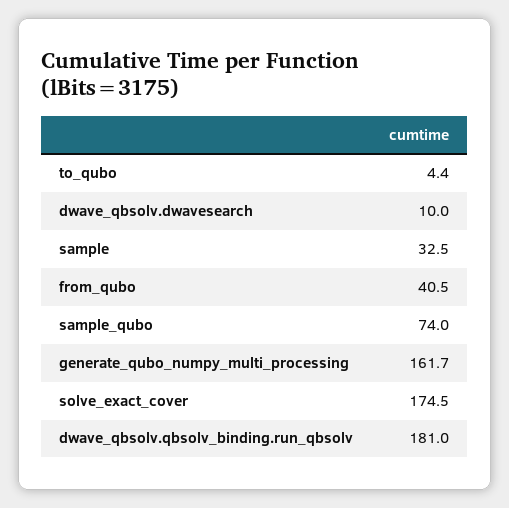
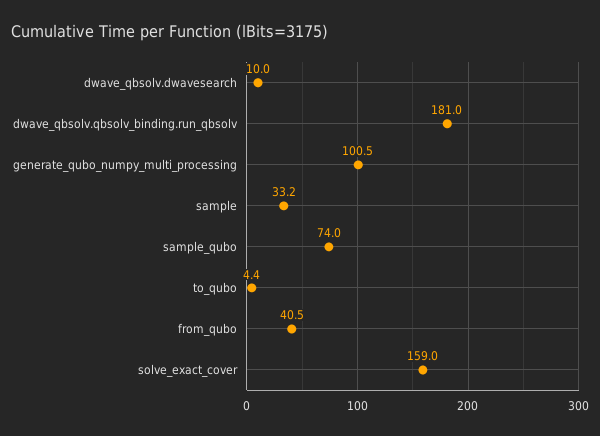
  {
    "to_qubo": 4.4,
    "dwave_qbsolv.dwavesearch": 10,
-   "sample": 32.5,
+   "sample": 33.2,
    "from_qubo": 40.5,
    "sample_qubo": 74,
-   "generate_qubo_numpy_multi_processing": 161.7,
+   "generate_qubo_numpy_multi_processing": 100.5,
-   "solve_exact_cover": 174.5,
+   "solve_exact_cover": 159,
    "dwave_qbsolv.qbsolv_binding.run_qbsolv": 181
  }

